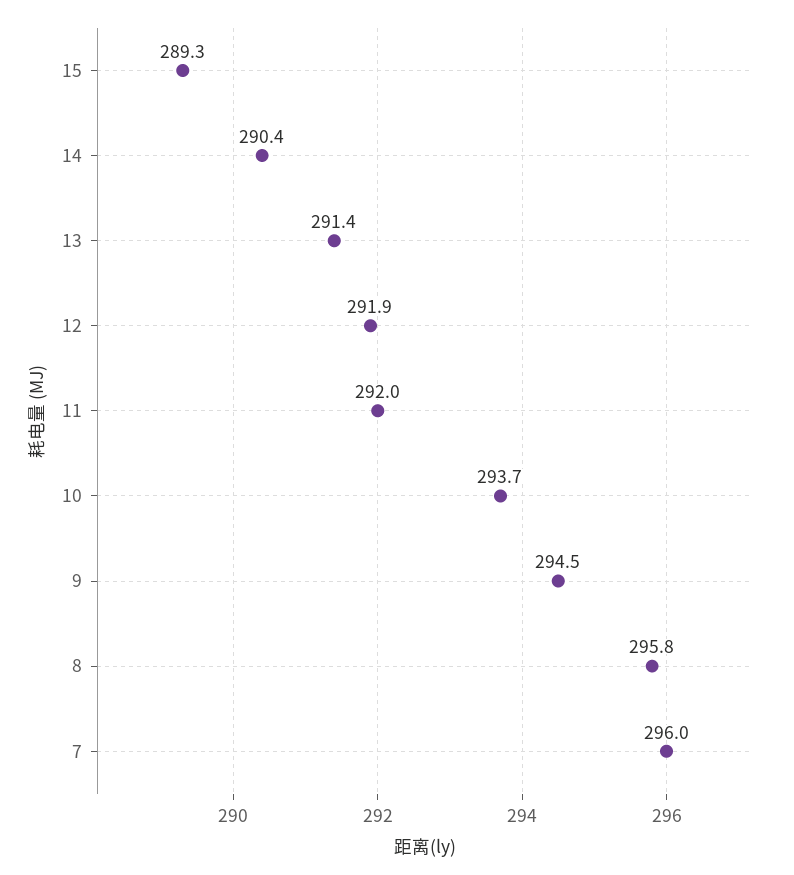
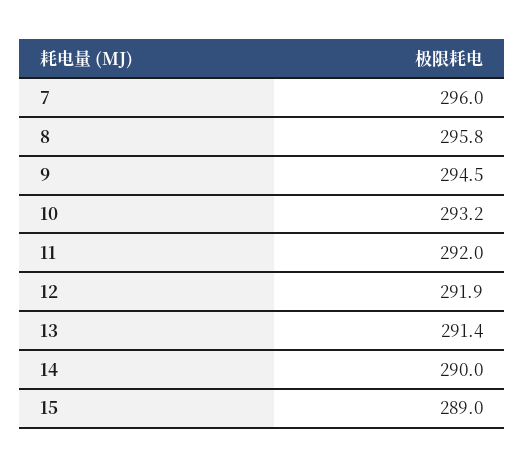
  {
-   "15": 289.3,
+   "15": 289,
-   "14": 290.4,
+   "14": 290,
    "13": 291.4,
    "12": 291.9,
    "11": 292,
-   "10": 293.7,
+   "10": 293.2,
    "9": 294.5,
    "8": 295.8,
    "7": 296
  }

